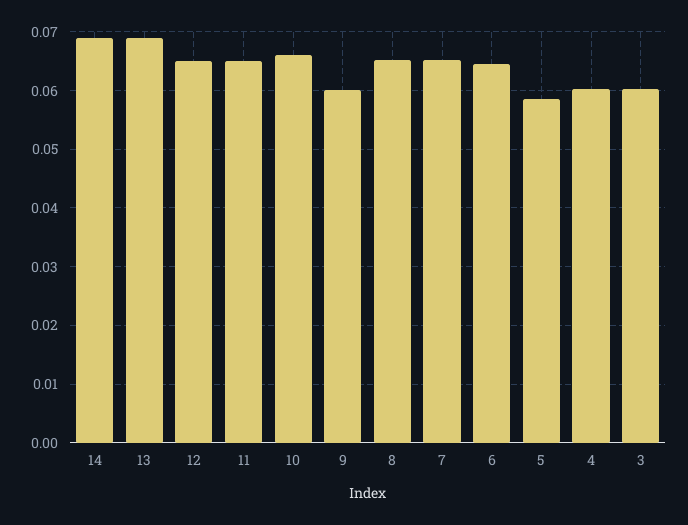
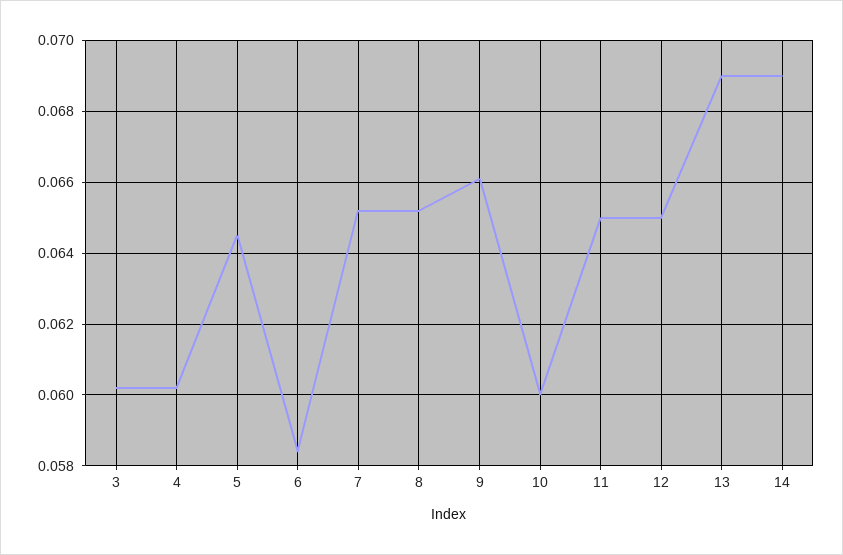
  {
    "14": 0.069,
    "13": 0.069,
    "12": 0.065,
    "11": 0.065,
-   "10": 0.066,
+   "10": 0.06,
-   "9": 0.06,
+   "9": 0.066,
    "8": 0.065,
    "7": 0.065,
-   "6": 0.064,
+   "6": 0.0585,
-   "5": 0.058,
+   "5": 0.0645,
    "4": 0.06,
    "3": 0.06
  }

